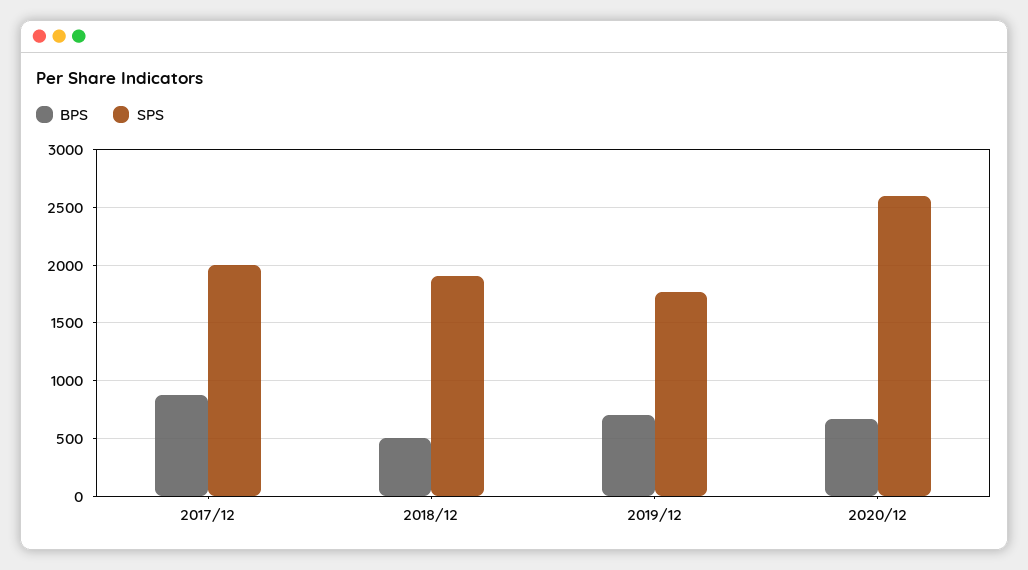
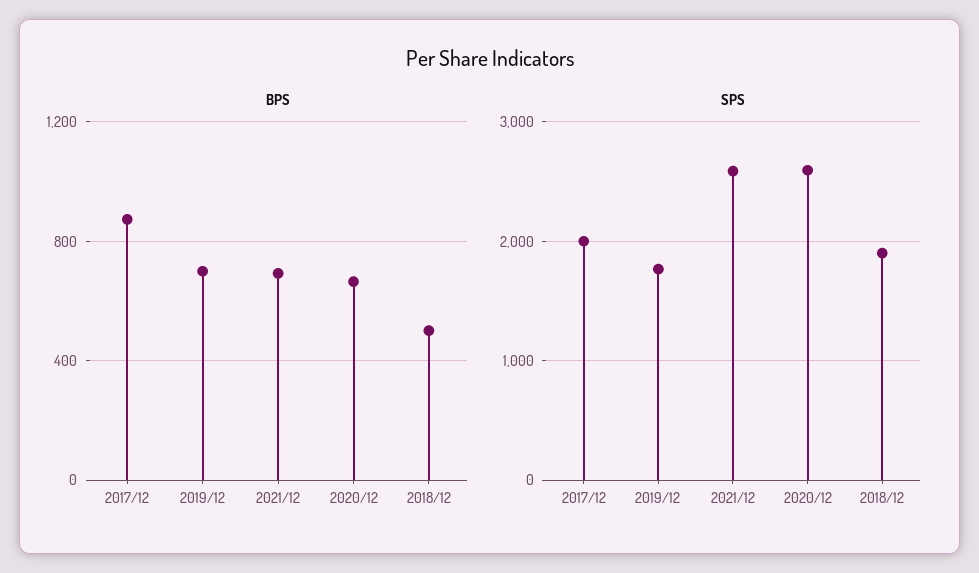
  {
    "BPS": {
      "2017/12": 850,
      "2018/12": 500,
      "2019/12": 700,
-     "2020/12": 650
+     "2020/12": 650,
+     "2021/12": 700
    },
    "SPS": {
      "2017/12": 2000,
      "2018/12": 1900,
      "2019/12": 1800,
-     "2020/12": 2600
+     "2020/12": 2600,
+     "2021/12": 2600
    }
  }

